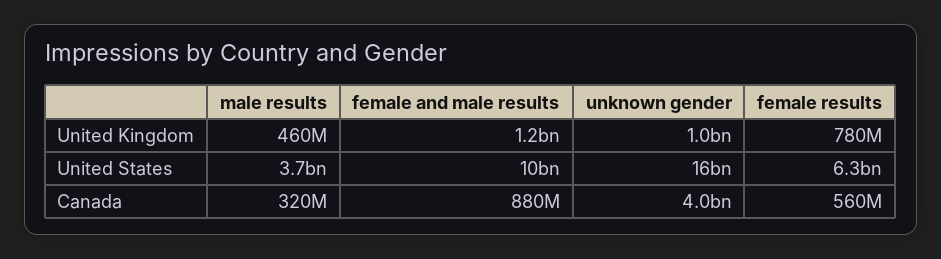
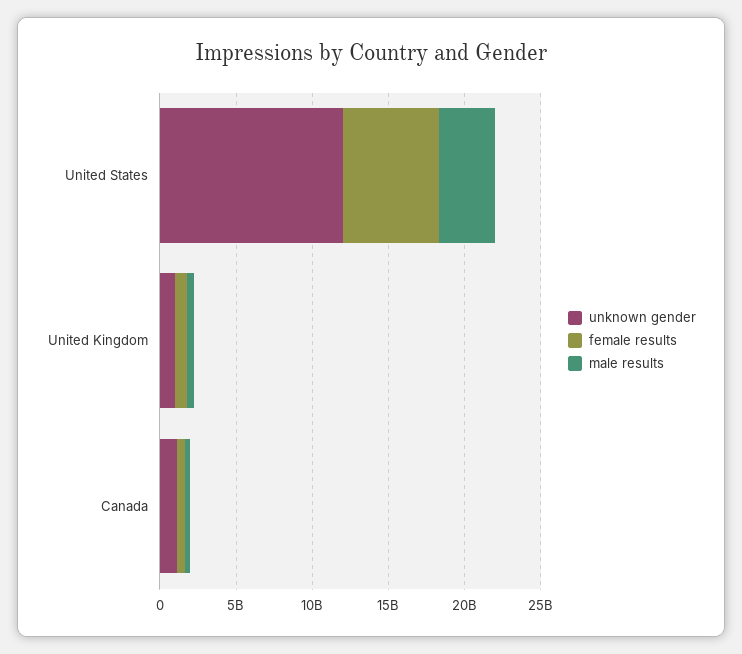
  {
    "male results": {
      "United Kingdom": 460000000,
      "United States": 3700000000,
      "Canada": 320000000
    },
-   "female and male results": {
-     "United Kingdom": 1200000000,
-     "United States": 10000000000,
-     "Canada": 880000000
-   },
    "unknown gender": {
      "United Kingdom": 1000000000,
-     "United States": 16000000000,
+     "United States": 12000000000,
-     "Canada": 4000000000
+     "Canada": 1000000000
    },
    "female results": {
      "United Kingdom": 780000000,
      "United States": 6300000000,
      "Canada": 560000000
    }
  }

